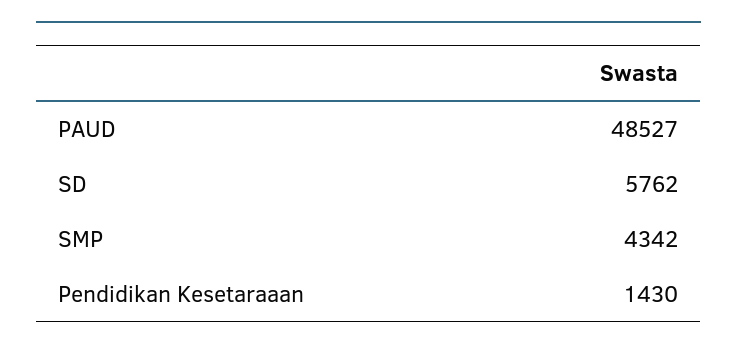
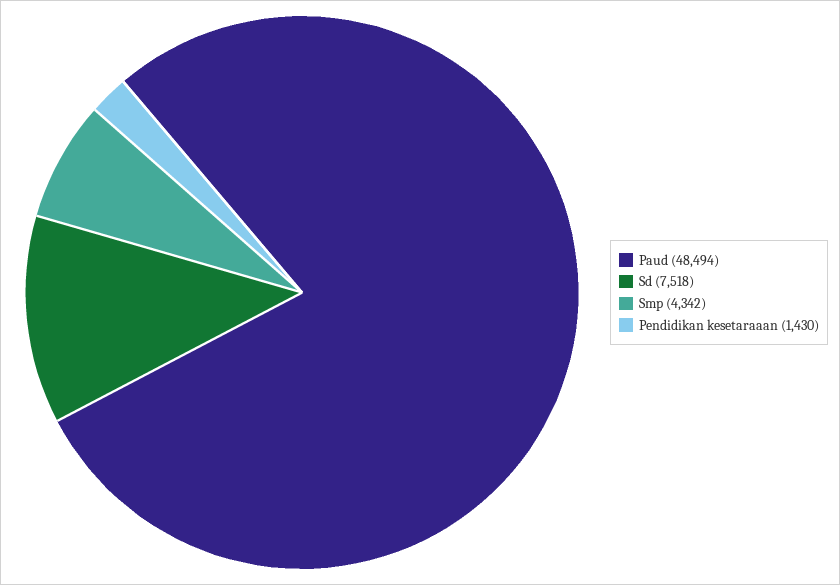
  {
-   "PAUD": 48527,
+   "PAUD": 48494,
-   "SD": 5762,
+   "SD": 7518,
    "SMP": 4342,
    "Pendidikan Kesetaraaan": 1430
  }

